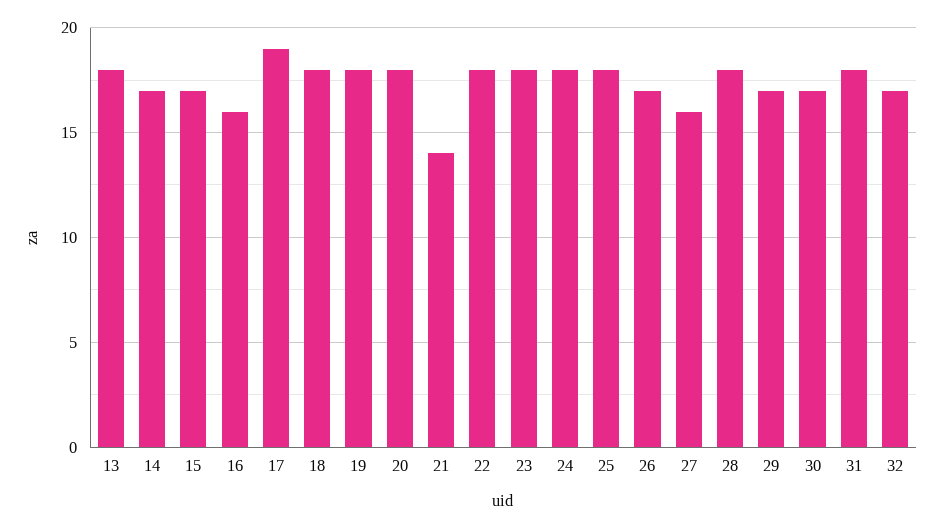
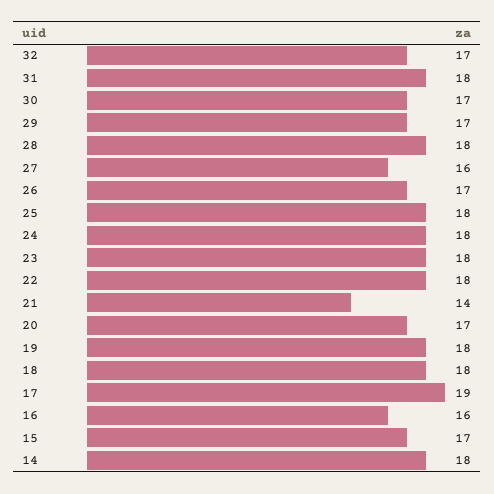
  {
-   "13": 18,
-   "14": 17,
+   "14": 18,
    "15": 17,
    "16": 16,
    "17": 19,
    "18": 18,
    "19": 18,
-   "20": 18,
+   "20": 17,
    "21": 14,
    "22": 18,
    "23": 18,
    "24": 18,
    "25": 18,
    "26": 17,
    "27": 16,
    "28": 18,
    "29": 17,
    "30": 17,
    "31": 18,
    "32": 17
  }

